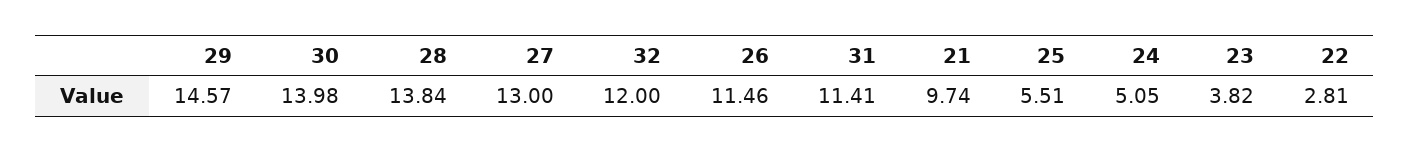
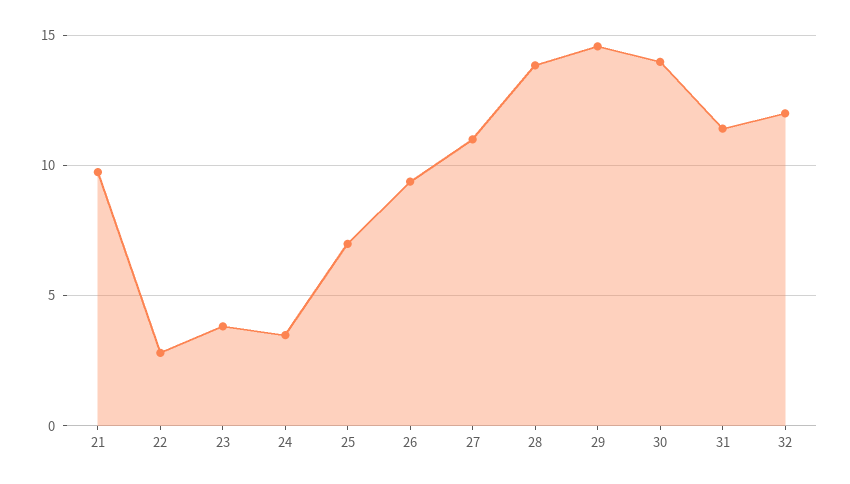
  {
    "29": 14.57,
    "30": 13.98,
    "28": 13.84,
-   "27": 13,
+   "27": 11,
    "32": 12,
-   "26": 11.46,
+   "26": 9.5,
    "31": 11.41,
    "21": 9.74,
-   "25": 5.51,
+   "25": 7,
-   "24": 5.05,
+   "24": 3.5,
    "23": 3.82,
    "22": 2.81
  }

